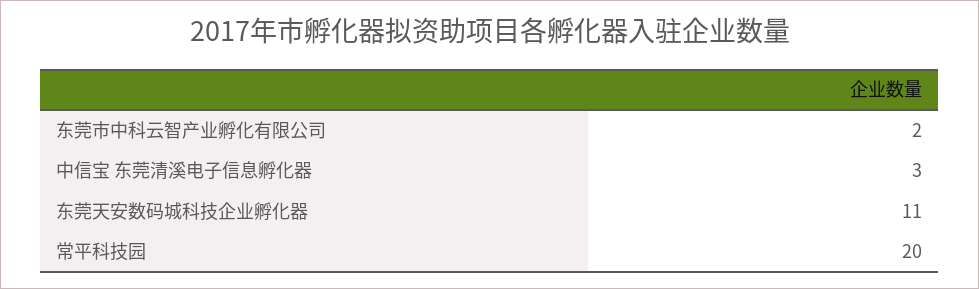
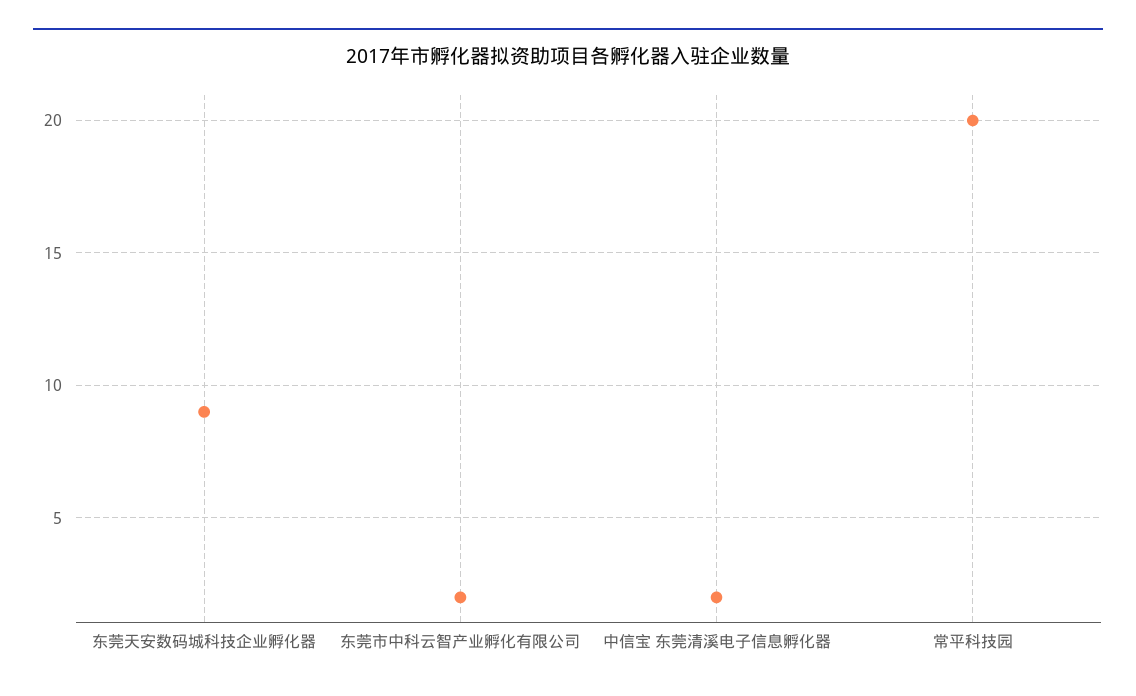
  {
    "东莞市中科云智产业孵化有限公司": 2,
-   "中信宝 东莞清溪电子信息孵化器": 3,
+   "中信宝 东莞清溪电子信息孵化器": 2,
-   "东莞天安数码城科技企业孵化器": 11,
+   "东莞天安数码城科技企业孵化器": 9,
    "常平科技园": 20
  }

